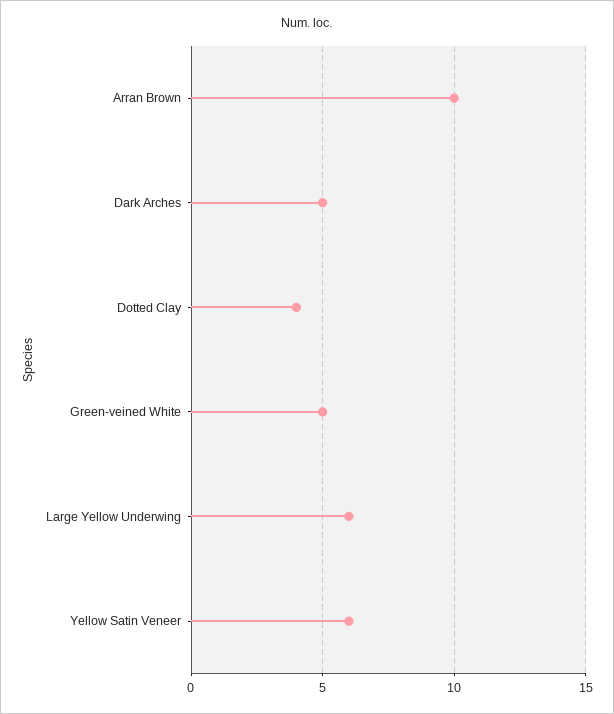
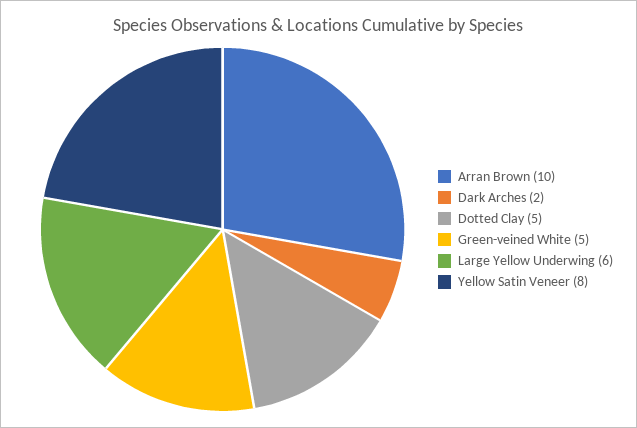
  {
    "Arran Brown": 10,
-   "Dark Arches": 5,
+   "Dark Arches": 2,
-   "Dotted Clay": 4,
+   "Dotted Clay": 5,
    "Green-veined White": 5,
    "Large Yellow Underwing": 6,
-   "Yellow Satin Veneer": 6
+   "Yellow Satin Veneer": 8
  }

